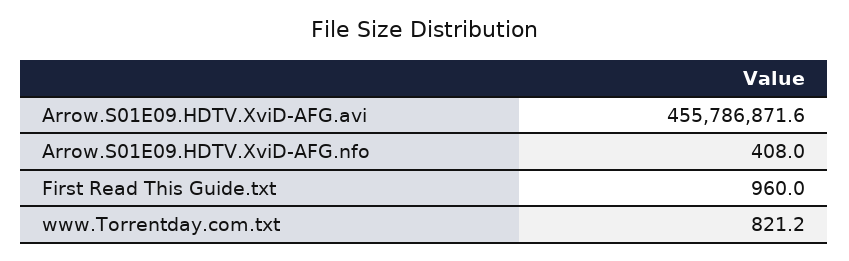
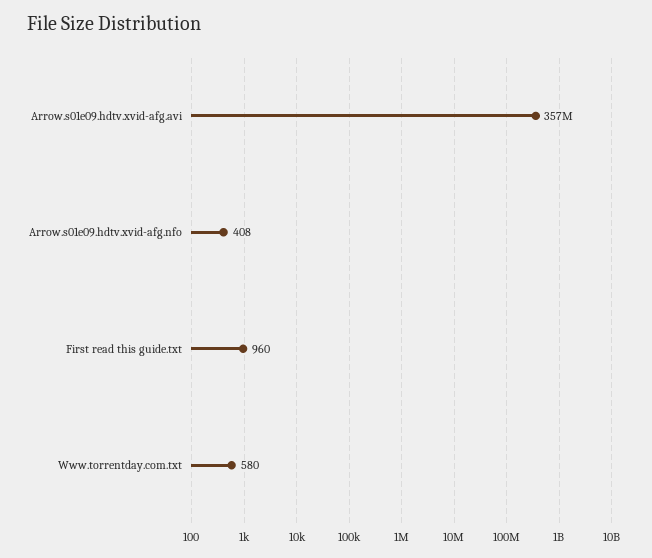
  {
-   "Arrow.S01E09.HDTV.XviD-AFG.avi": 455786871.6,
+   "Arrow.S01E09.HDTV.XviD-AFG.avi": 357000000,
    "Arrow.S01E09.HDTV.XviD-AFG.nfo": 408,
    "First Read This Guide.txt": 960,
-   "www.Torrentday.com.txt": 821.2
+   "www.Torrentday.com.txt": 580
  }

